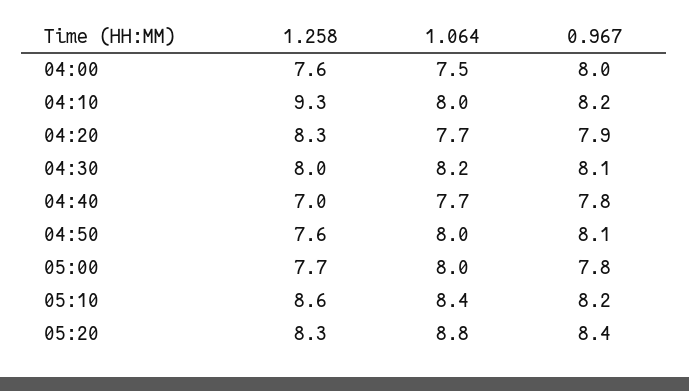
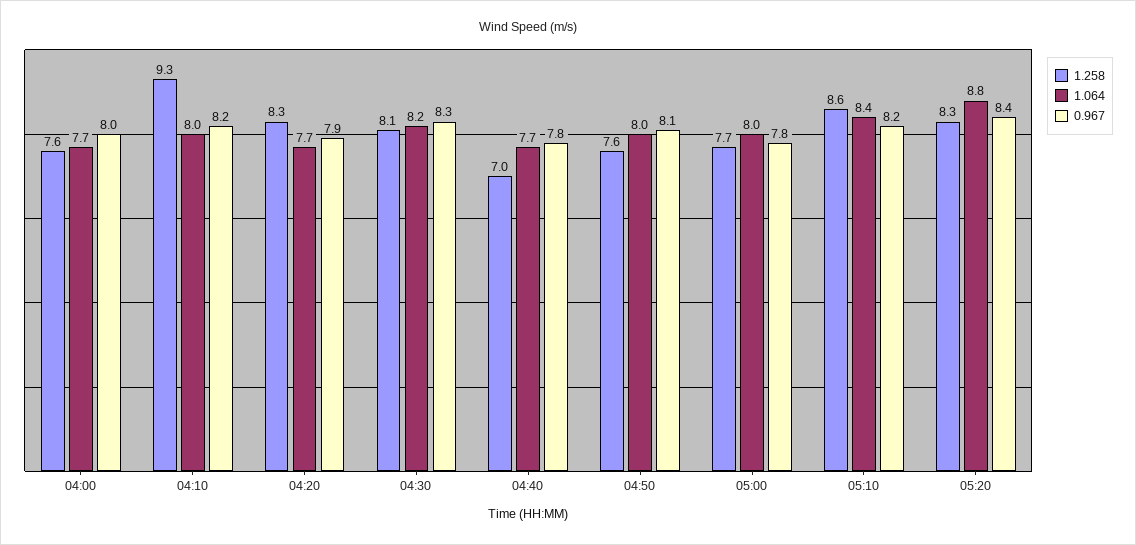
  {
    "1.258": {
      "04:00": 7.6,
      "04:10": 9.3,
      "04:20": 8.3,
-     "04:30": 8,
+     "04:30": 8.1,
      "04:40": 7,
      "04:50": 7.6,
      "05:00": 7.7,
      "05:10": 8.6,
      "05:20": 8.3
    },
    "1.064": {
-     "04:00": 7.5,
+     "04:00": 7.7,
      "04:10": 8,
      "04:20": 7.7,
      "04:30": 8.2,
      "04:40": 7.7,
      "04:50": 8,
      "05:00": 8,
      "05:10": 8.4,
      "05:20": 8.8
    },
    "0.967": {
      "04:00": 8,
      "04:10": 8.2,
      "04:20": 7.9,
-     "04:30": 8.1,
+     "04:30": 8.3,
      "04:40": 7.8,
      "04:50": 8.1,
      "05:00": 7.8,
      "05:10": 8.2,
      "05:20": 8.4
    }
  }

